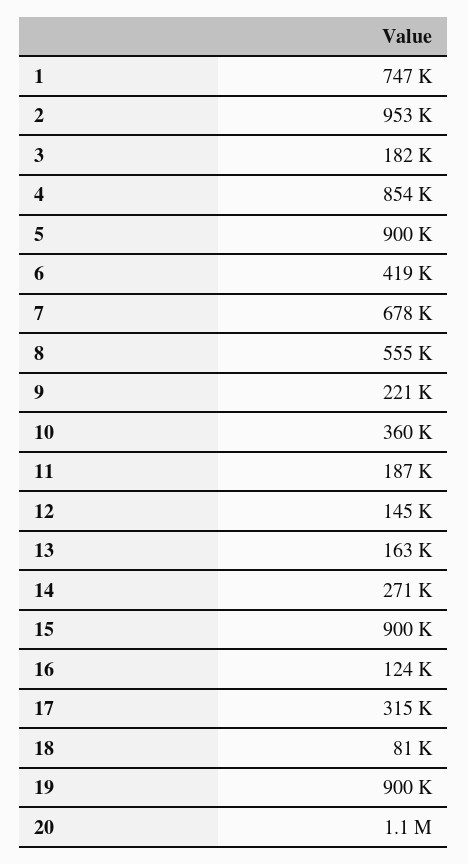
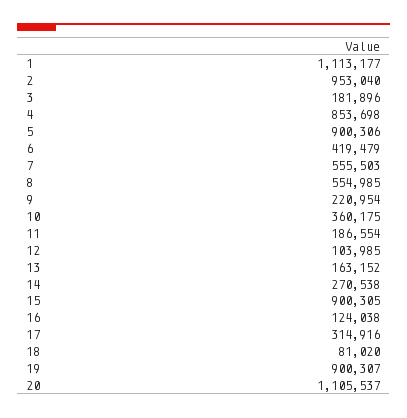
  {
-   "1": 747000,
+   "1": 1113177,
    "2": 953040,
    "3": 181896,
    "4": 853698,
    "5": 900306,
    "6": 419479,
-   "7": 678000,
+   "7": 555503,
    "8": 554985,
    "9": 220954,
    "10": 360175,
    "11": 186554,
-   "12": 145000,
+   "12": 103985,
    "13": 163152,
    "14": 270538,
    "15": 900305,
    "16": 124038,
    "17": 314916,
    "18": 81020,
    "19": 900307,
    "20": 1105537
  }

